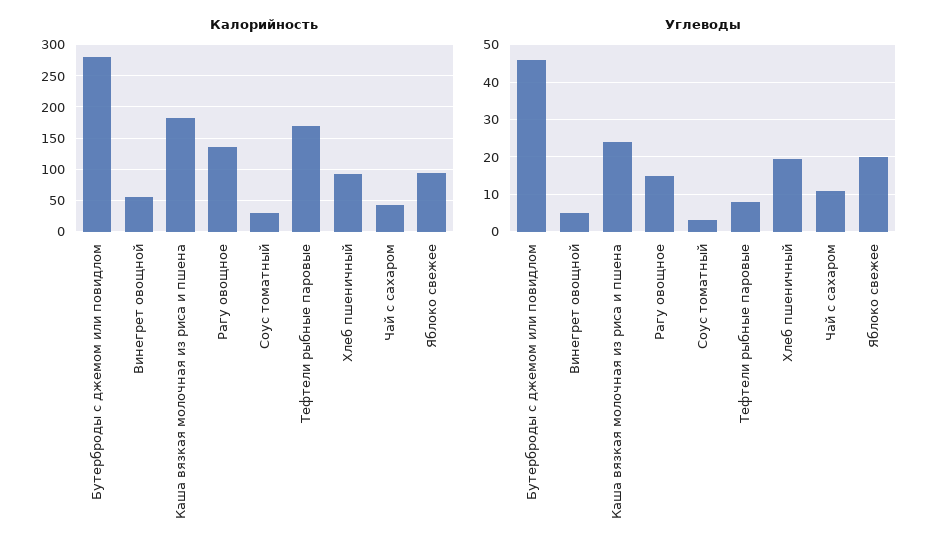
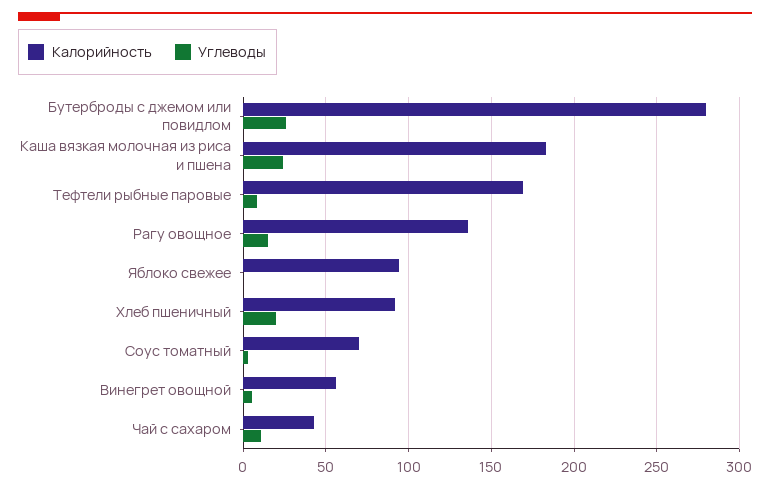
  {
    "Калорийность": {
      "Бутерброды с джемом или повидлом": 280,
      "Винегрет овощной": 55,
      "Каша вязкая молочная из риса и пшена": 185,
      "Рагу овощное": 135,
-     "Соус томатный": 30,
+     "Соус томатный": 70,
      "Тефтели рыбные паровые": 170,
      "Хлеб пшеничный": 90,
      "Чай с сахаром": 45,
      "Яблоко свежее": 95
    },
    "Углеводы": {
-     "Бутерброды с джемом или повидлом": 46,
+     "Бутерброды с джемом или повидлом": 25,
      "Винегрет овощной": 6,
      "Каша вязкая молочная из риса и пшена": 24,
      "Рагу овощное": 16,
      "Соус томатный": 4,
      "Тефтели рыбные паровые": 8,
      "Хлеб пшеничный": 20,
      "Чай с сахаром": 12,
-     "Яблоко свежее": 20
+     "Яблоко свежее": 0
    }
  }

